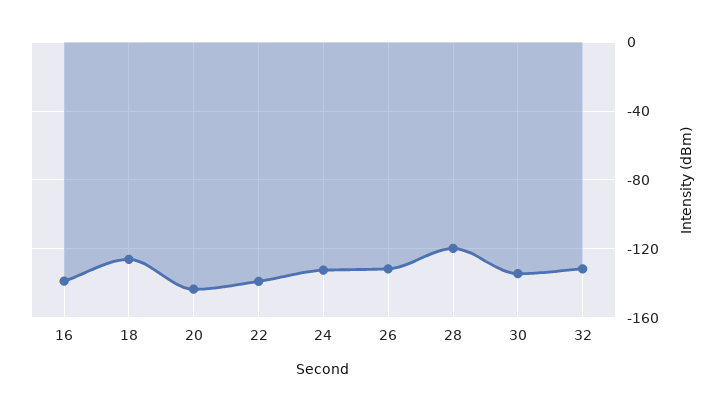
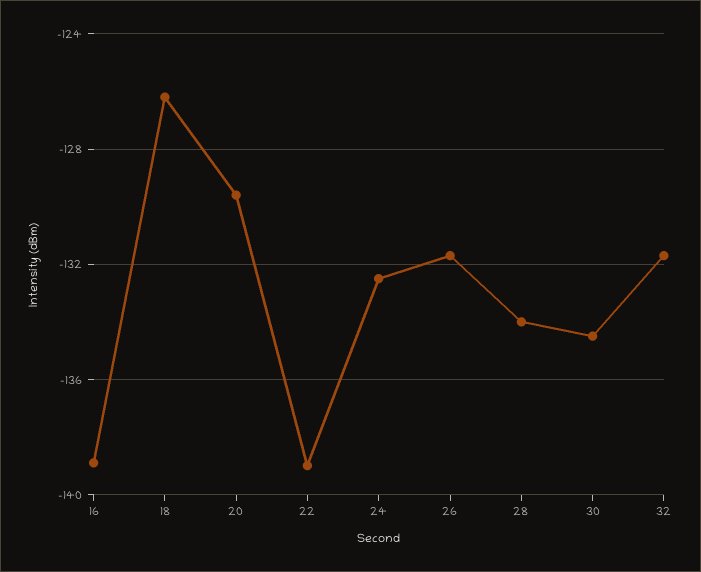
  {
    "16": -139,
    "18": -126,
-   "20": -145,
+   "20": -129.5,
    "22": -139,
    "24": -132.5,
    "26": -131.5,
-   "28": -120,
+   "28": -134,
    "30": -134.5,
    "32": -131.5
  }

